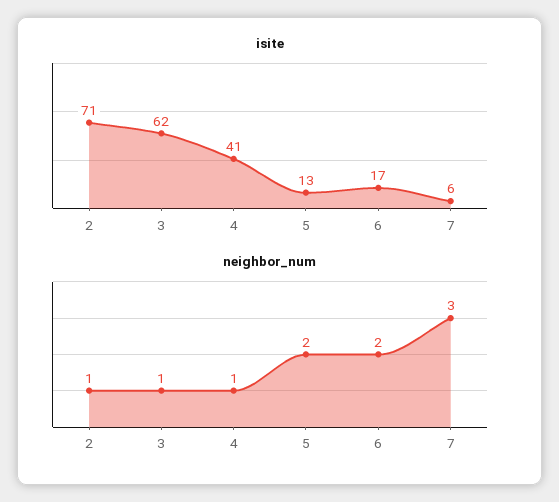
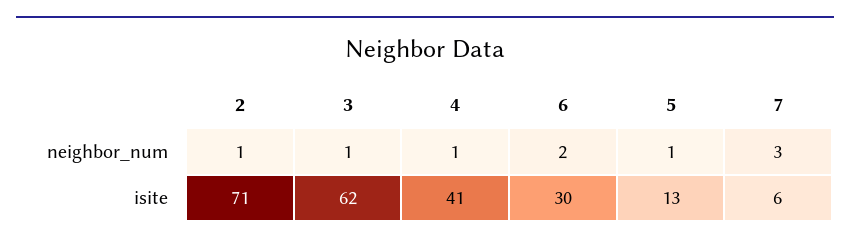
  {
    "isite": {
      "2": 71,
      "3": 62,
      "4": 41,
      "5": 13,
-     "6": 17,
+     "6": 30,
      "7": 6
    },
    "neighbor_num": {
      "2": 1,
      "3": 1,
      "4": 1,
-     "5": 2,
+     "5": 1,
      "6": 2,
      "7": 3
    }
  }

